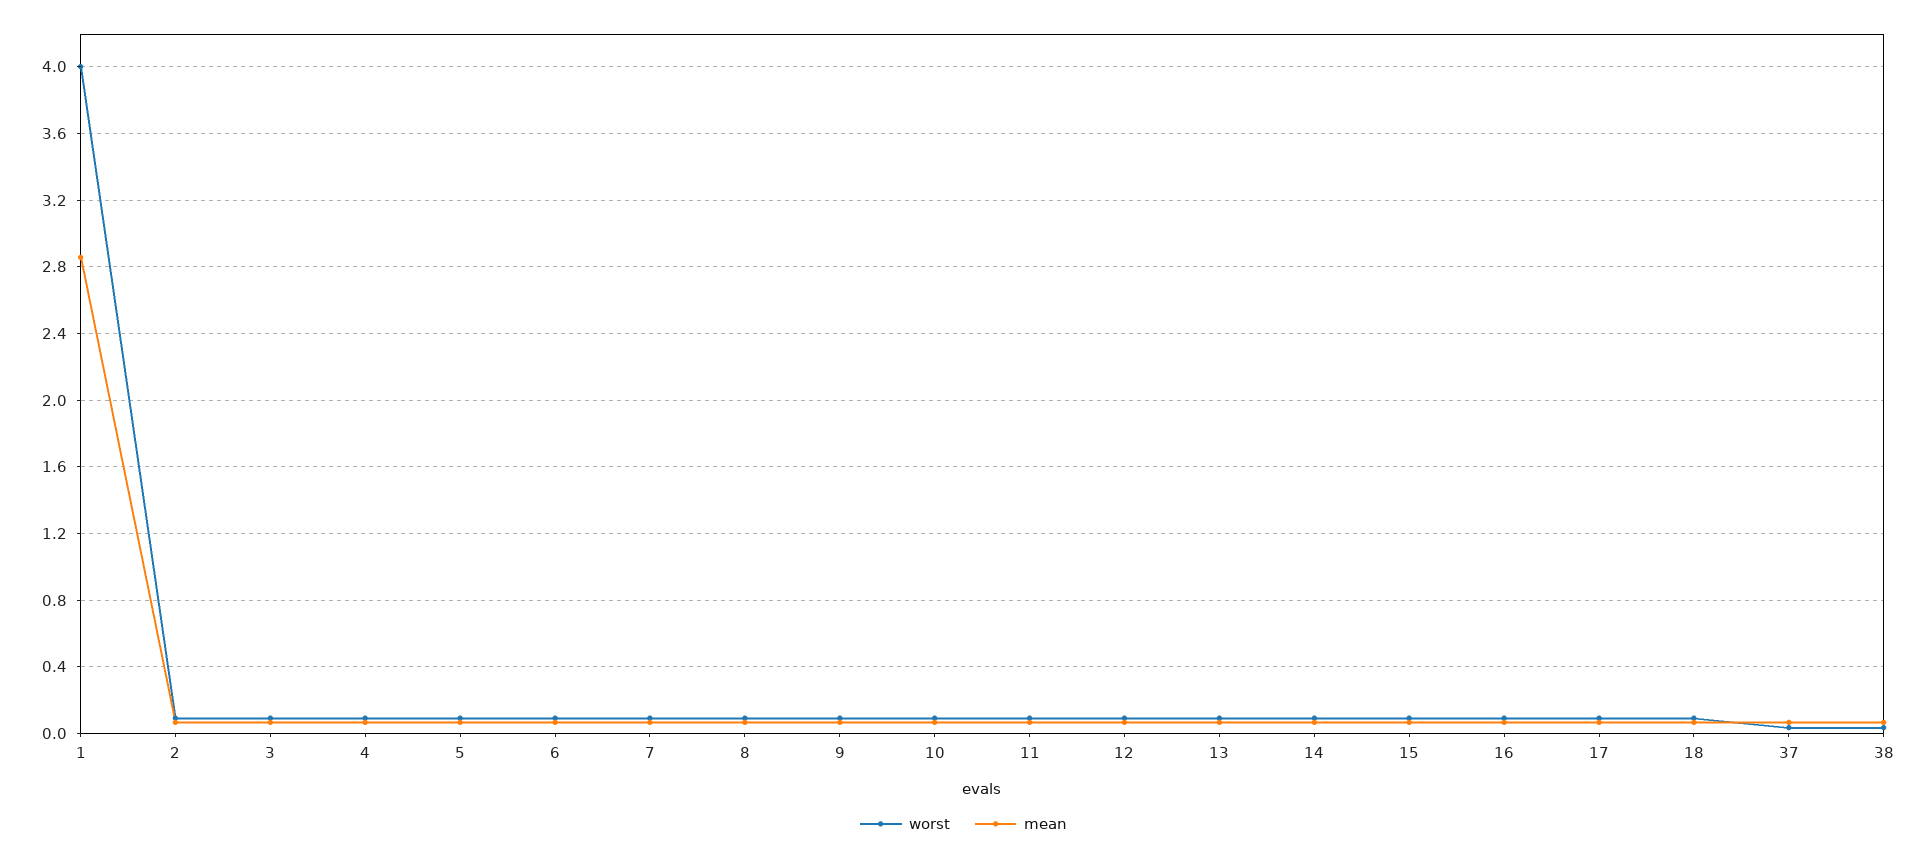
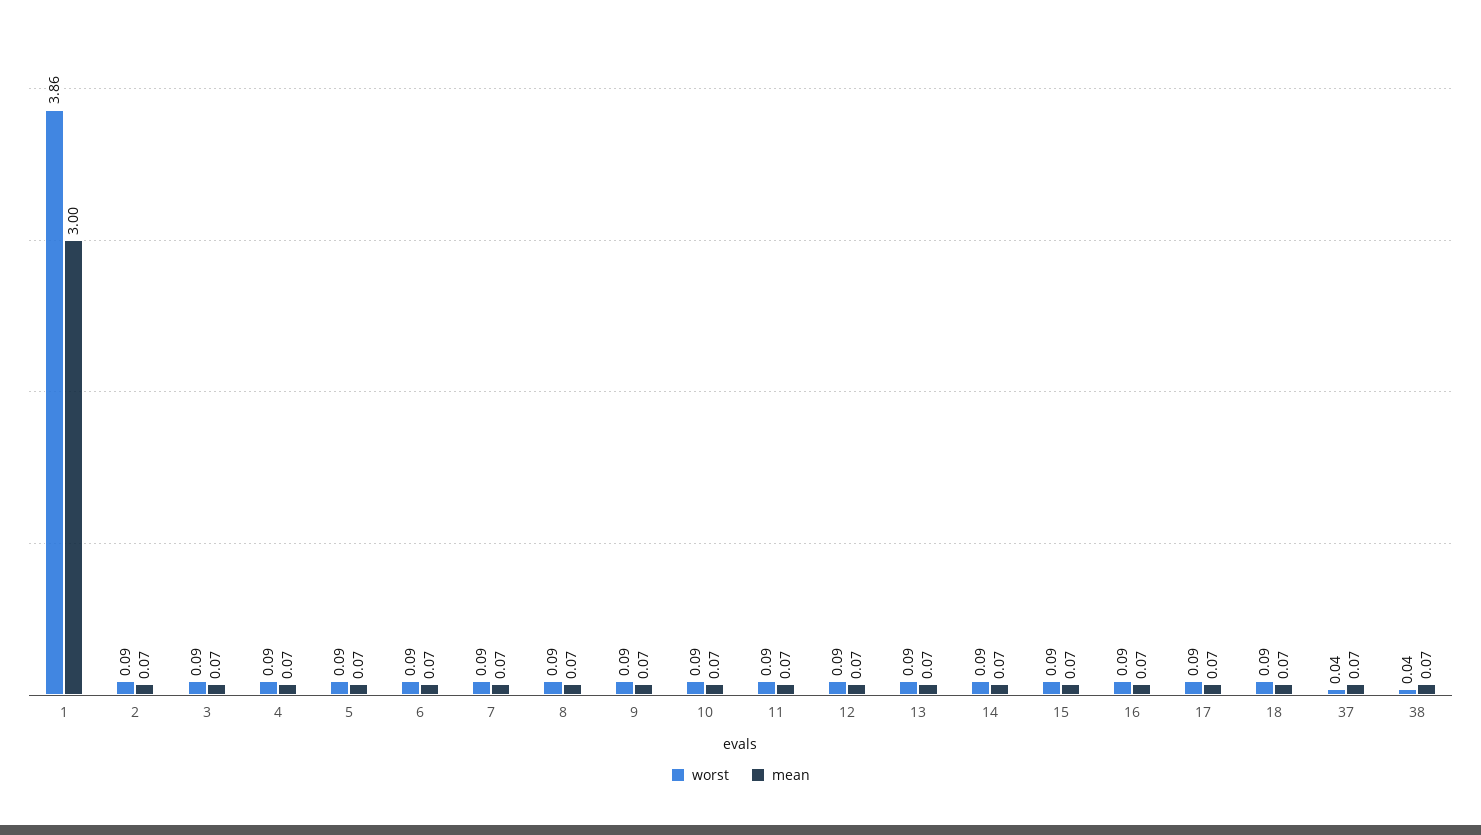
  {
    "worst": {
-     "1": 4,
+     "1": 3.86,
      "2": 0.09,
      "3": 0.09,
      "4": 0.09,
      "5": 0.09,
      "6": 0.09,
      "7": 0.09,
      "8": 0.09,
      "9": 0.09,
      "10": 0.09,
      "11": 0.09,
      "12": 0.09,
      "13": 0.09,
      "14": 0.09,
      "15": 0.09,
      "16": 0.09,
      "17": 0.09,
      "18": 0.09,
      "37": 0.04,
      "38": 0.04
    },
    "mean": {
-     "1": 2.85,
+     "1": 3,
      "2": 0.07,
      "3": 0.07,
      "4": 0.07,
      "5": 0.07,
      "6": 0.07,
      "7": 0.07,
      "8": 0.07,
      "9": 0.07,
      "10": 0.07,
      "11": 0.07,
      "12": 0.07,
      "13": 0.07,
      "14": 0.07,
      "15": 0.07,
      "16": 0.07,
      "17": 0.07,
      "18": 0.07,
      "37": 0.07,
      "38": 0.07
    }
  }

